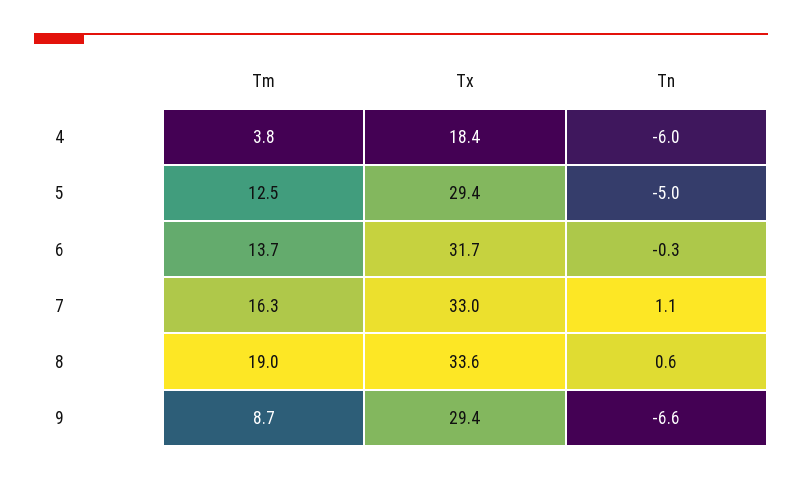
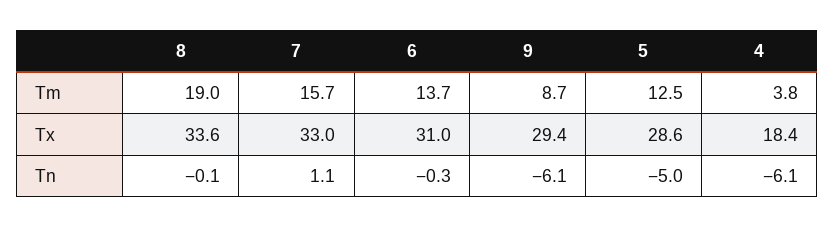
  {
    "Tm": {
      "4": 3.8,
      "5": 12.5,
      "6": 13.7,
-     "7": 16.3,
+     "7": 15.7,
      "8": 19,
      "9": 8.7
    },
    "Tx": {
      "4": 18.4,
-     "5": 29.4,
+     "5": 28.6,
-     "6": 31.7,
+     "6": 31,
      "7": 33,
      "8": 33.6,
      "9": 29.4
    },
    "Tn": {
-     "4": -6,
+     "4": -6.1,
      "5": -5,
      "6": -0.3,
      "7": 1.1,
-     "8": 0.6,
+     "8": -0.1,
-     "9": -6.6
+     "9": -6.1
    }
  }

